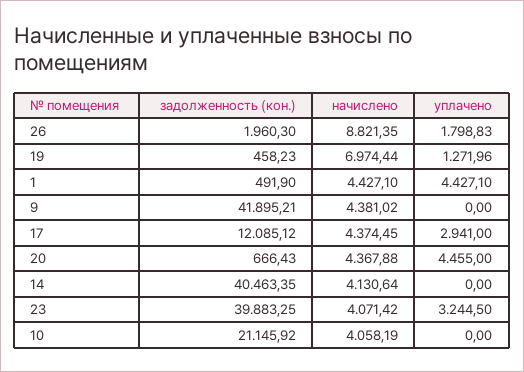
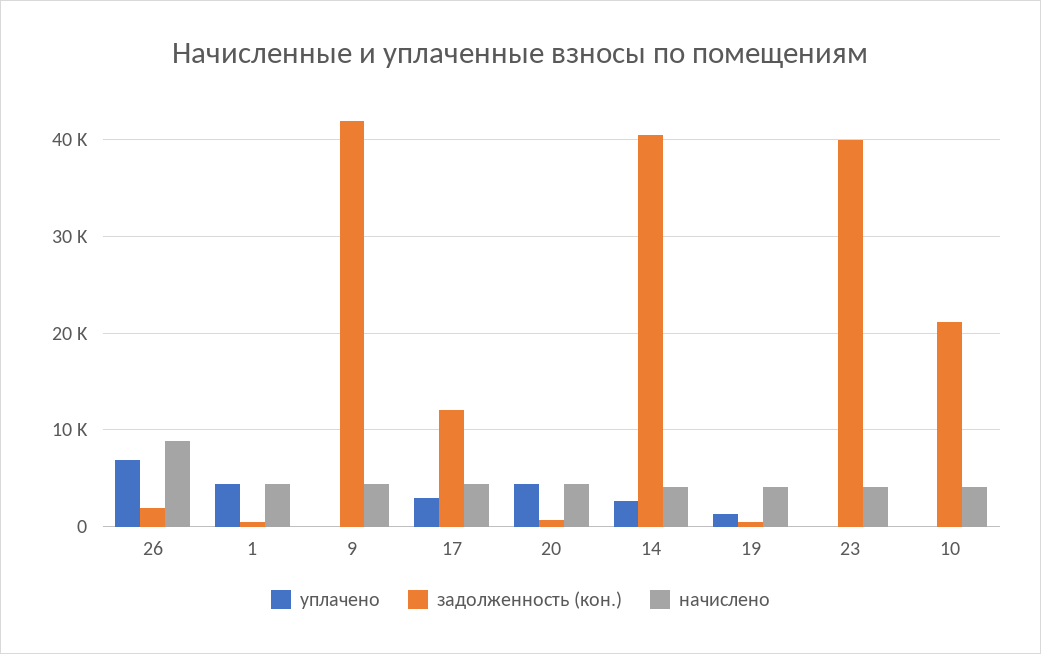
  {
    "задолженность (кон.)": {
      "26": 1960.3,
      "19": 458.23,
      "1": 491.9,
      "9": 41895.21,
      "17": 12085.12,
      "20": 666.43,
      "14": 40463.35,
      "23": 39883.25,
      "10": 21145.92
    },
    "начислено": {
      "26": 8821.35,
-     "19": 6974.44,
+     "19": 4000,
      "1": 4427.1,
      "9": 4381.02,
      "17": 4374.45,
      "20": 4367.88,
      "14": 4130.64,
      "23": 4071.42,
      "10": 4058.19
    },
    "уплачено": {
-     "26": 1798.83,
+     "26": 7000,
      "19": 1271.96,
      "1": 4427.1,
      "9": 0,
      "17": 2941,
      "20": 4455,
-     "14": 0,
+     "14": 3000,
-     "23": 3244.5,
+     "23": 0,
      "10": 0
    }
  }

